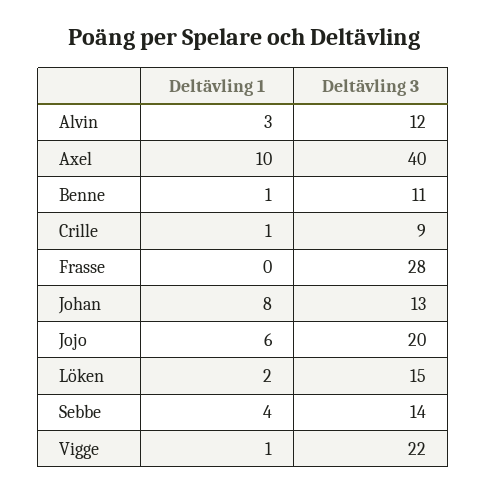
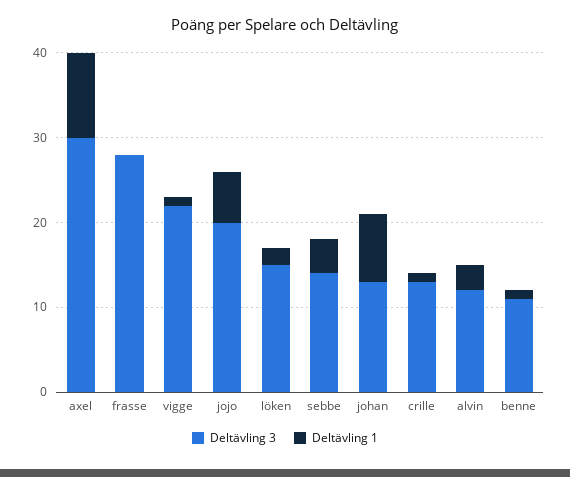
  {
    "Deltävling 1": {
      "Alvin": 3,
      "Axel": 10,
      "Benne": 1,
      "Crille": 1,
      "Frasse": 0,
      "Johan": 8,
      "Jojo": 6,
      "Löken": 2,
      "Sebbe": 4,
      "Vigge": 1
    },
    "Deltävling 3": {
      "Alvin": 12,
-     "Axel": 40,
+     "Axel": 30,
      "Benne": 11,
-     "Crille": 9,
+     "Crille": 13,
      "Frasse": 28,
      "Johan": 13,
      "Jojo": 20,
      "Löken": 15,
      "Sebbe": 14,
      "Vigge": 22
    }
  }

